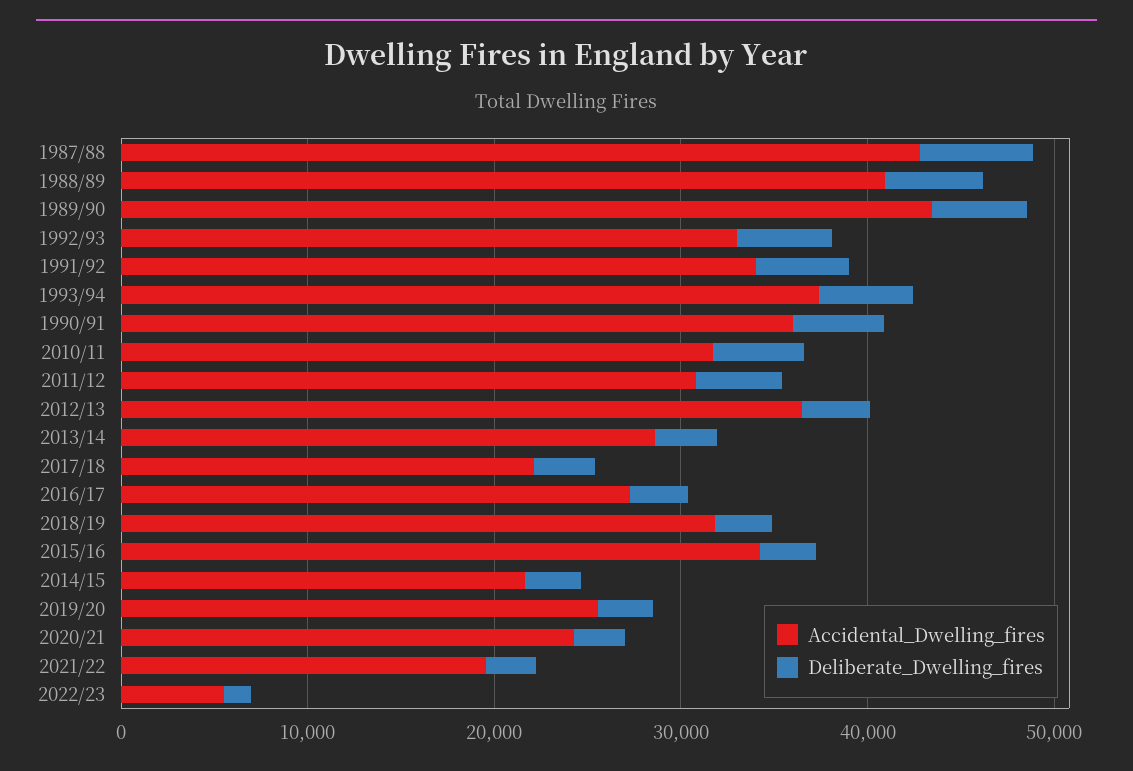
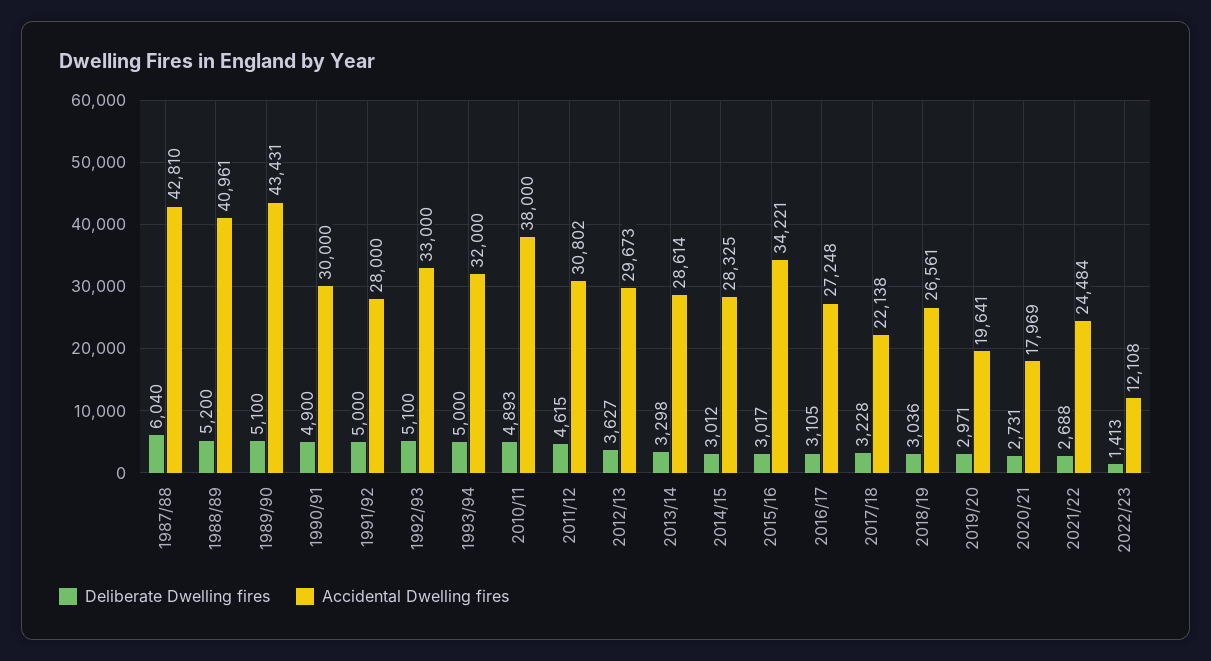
  {
    "Accidental_Dwelling_fires": {
      "1987/88": 42810,
      "1988/89": 40961,
      "1989/90": 43431,
      "1992/93": 33000,
-     "1991/92": 34000,
+     "1991/92": 28000,
-     "1993/94": 38000,
+     "1993/94": 32000,
-     "1990/91": 36000,
+     "1990/91": 30000,
-     "2010/11": 32000,
+     "2010/11": 38000,
      "2011/12": 30802,
-     "2012/13": 36000,
+     "2012/13": 29673,
      "2013/14": 28614,
      "2017/18": 22138,
      "2016/17": 27248,
-     "2018/19": 32000,
+     "2018/19": 26561,
      "2015/16": 34221,
-     "2014/15": 22000,
+     "2014/15": 28325,
-     "2019/20": 26000,
+     "2019/20": 19641,
-     "2020/21": 24000,
+     "2020/21": 17969,
-     "2021/22": 20000,
+     "2021/22": 24484,
-     "2022/23": 6000
+     "2022/23": 12108
    },
    "Deliberate_Dwelling_fires": {
      "1987/88": 6040,
      "1988/89": 5200,
      "1989/90": 5100,
      "1992/93": 5100,
      "1991/92": 5000,
      "1993/94": 5000,
      "1990/91": 4900,
      "2010/11": 4893,
      "2011/12": 4615,
      "2012/13": 3627,
      "2013/14": 3298,
      "2017/18": 3228,
      "2016/17": 3105,
      "2018/19": 3036,
      "2015/16": 3017,
      "2014/15": 3012,
      "2019/20": 2971,
      "2020/21": 2731,
      "2021/22": 2688,
      "2022/23": 1413
    }
  }

